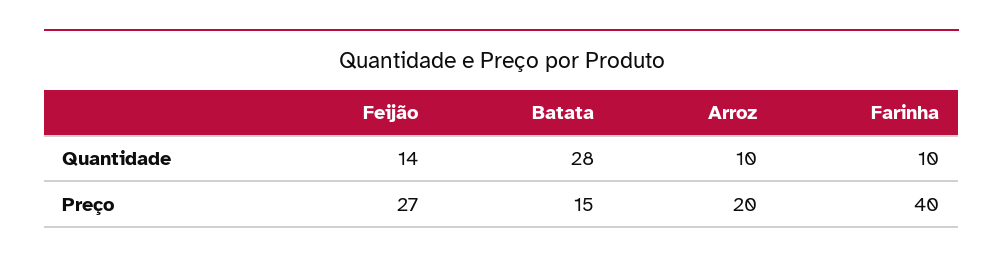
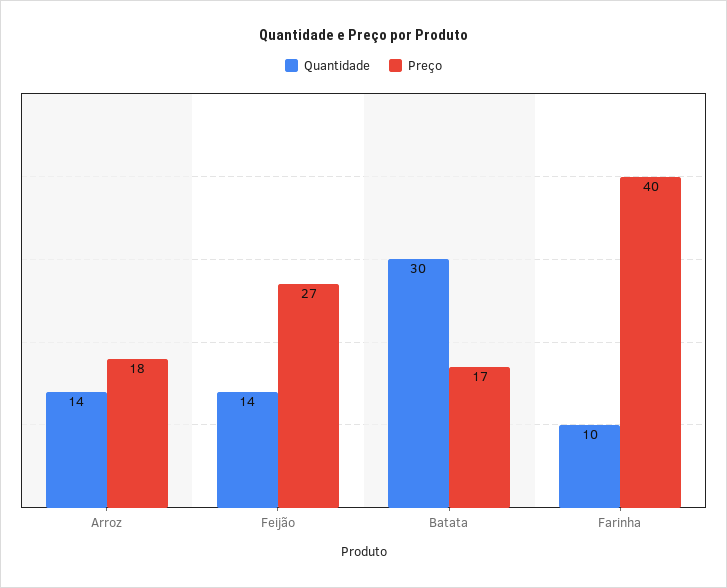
  {
    "Quantidade": {
      "Feijão": 14,
-     "Batata": 28,
+     "Batata": 30,
-     "Arroz": 10,
+     "Arroz": 14,
      "Farinha": 10
    },
    "Preço": {
      "Feijão": 27,
-     "Batata": 15,
+     "Batata": 17,
-     "Arroz": 20,
+     "Arroz": 18,
      "Farinha": 40
    }
  }

